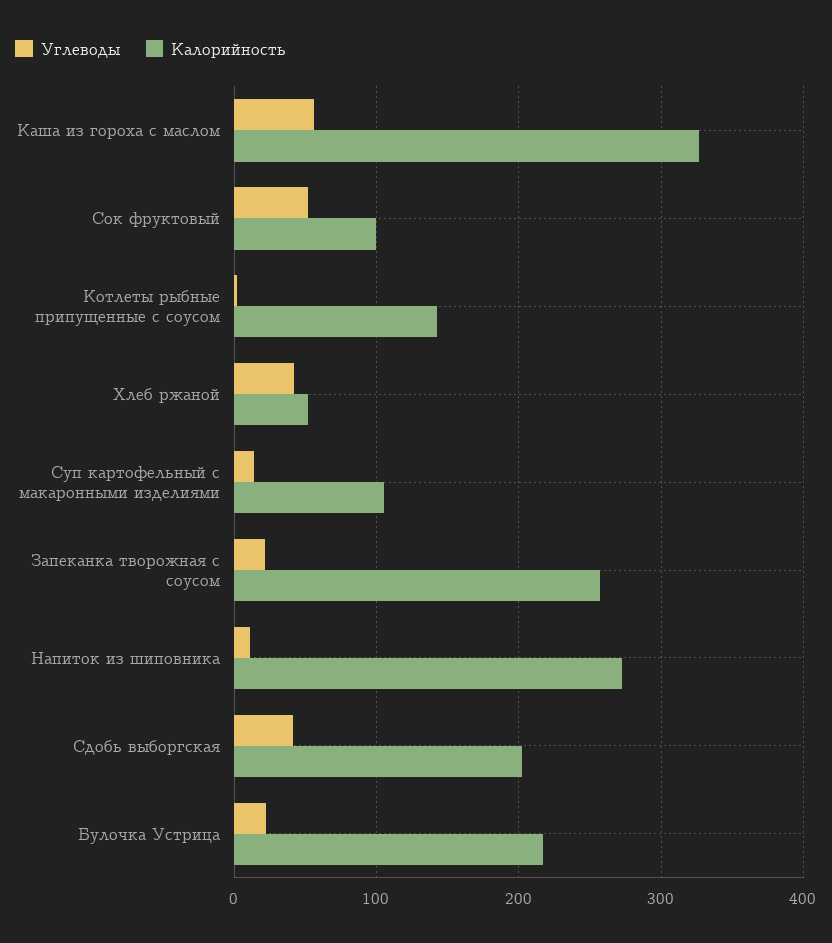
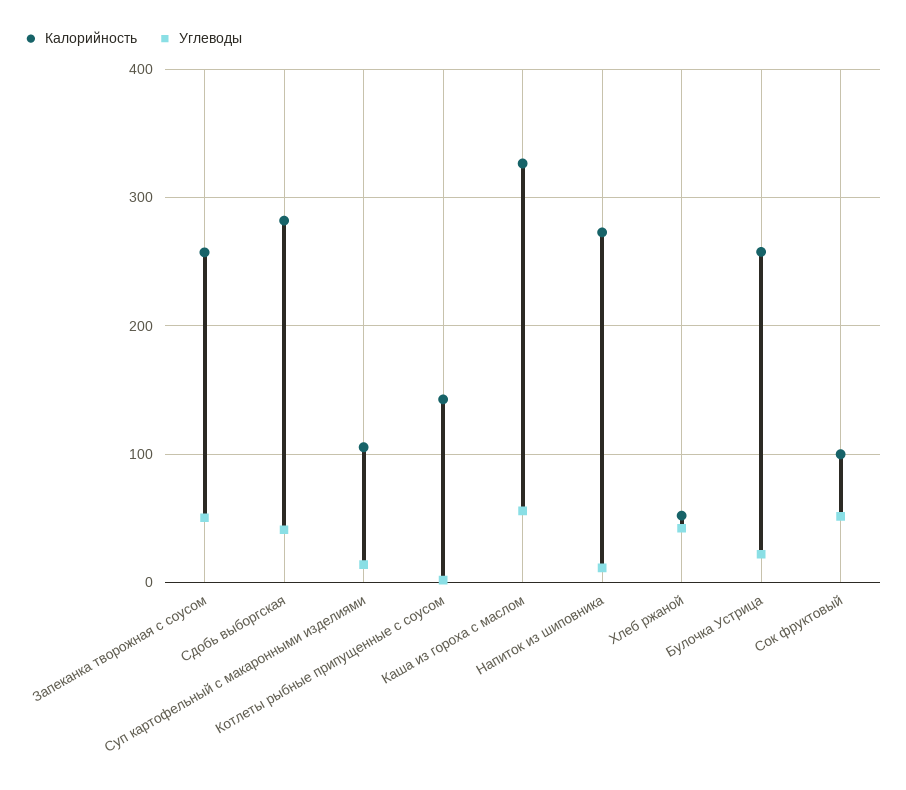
  {
    "Углеводы": {
      "Каша из гороха с маслом": 60,
      "Сок фруктовый": 50,
      "Котлеты рыбные припущенные с соусом": 0,
      "Хлеб ржаной": 40,
      "Суп картофельный с макаронными изделиями": 10,
-     "Запеканка творожная с соусом": 20,
+     "Запеканка творожная с соусом": 50,
      "Напиток из шиповника": 10,
      "Сдобь выборгская": 40,
      "Булочка Устрица": 20
    },
    "Калорийность": {
      "Каша из гороха с маслом": 330,
      "Сок фруктовый": 100,
      "Котлеты рыбные припущенные с соусом": 140,
      "Хлеб ржаной": 50,
      "Суп картофельный с макаронными изделиями": 110,
      "Запеканка творожная с соусом": 260,
      "Напиток из шиповника": 270,
-     "Сдобь выборгская": 200,
+     "Сдобь выборгская": 280,
-     "Булочка Устрица": 220
+     "Булочка Устрица": 260
    }
  }

